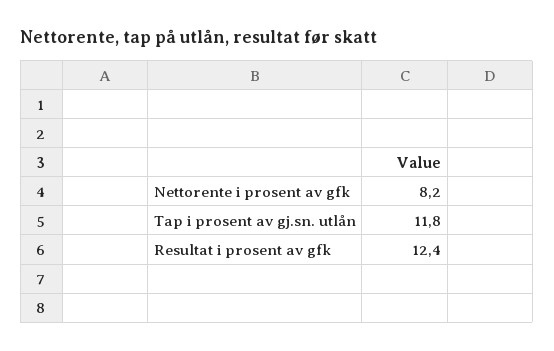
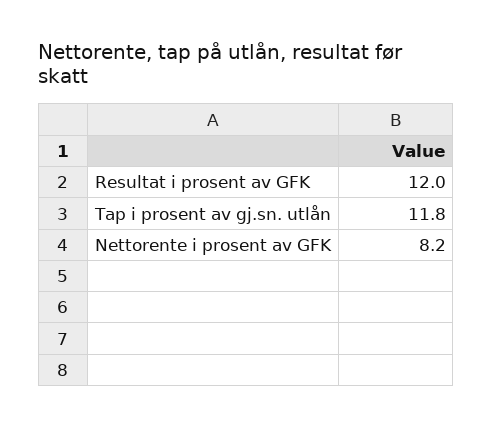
  {
    "Nettorente i prosent av gfk": 8.2,
    "Tap i prosent av gj.sn. utlån": 11.8,
-   "Resultat i prosent av gfk": 12.4
+   "Resultat i prosent av gfk": 12
  }

